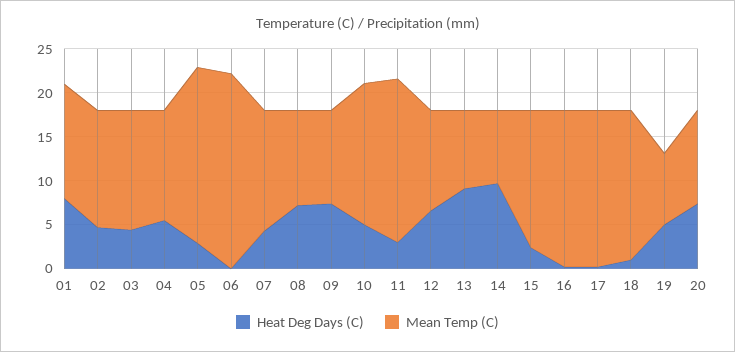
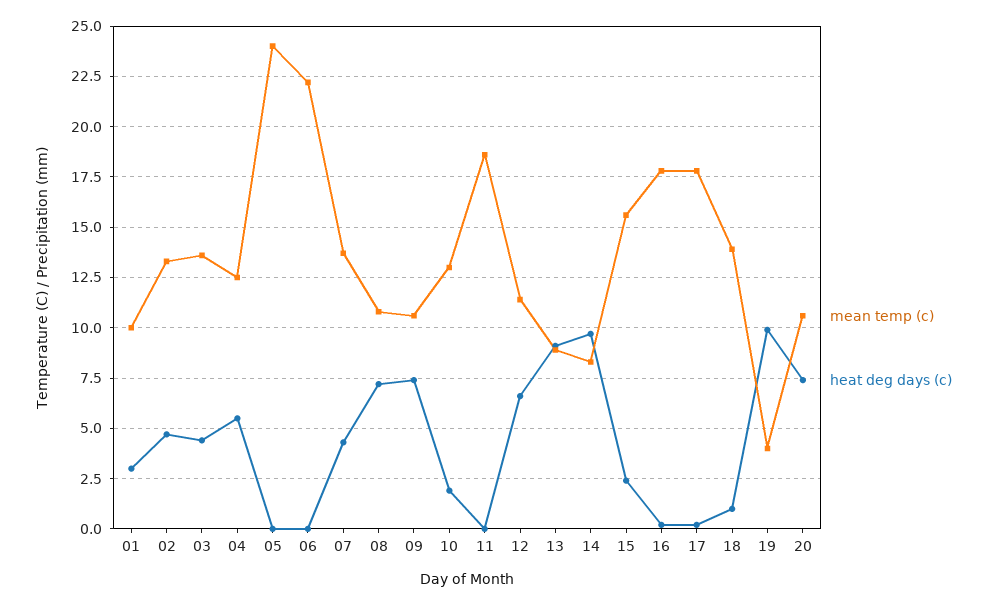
  {
    "Heat Deg Days (C)": {
-     "01": 8,
+     "01": 3,
      "02": 4.5,
      "03": 4.5,
      "04": 5.5,
-     "05": 3,
+     "05": 0,
      "06": 0,
      "07": 4.5,
      "08": 7,
      "09": 7.5,
-     "10": 5,
+     "10": 2,
-     "11": 3,
+     "11": 0,
      "12": 6.5,
      "13": 9,
      "14": 9.5,
      "15": 2.5,
      "16": 0,
      "17": 0,
      "18": 1,
-     "19": 5,
+     "19": 10,
      "20": 7.5
    },
    "Mean Temp (C)": {
-     "01": 13,
+     "01": 10,
      "02": 13.5,
      "03": 13.5,
      "04": 12.5,
-     "05": 20,
+     "05": 24,
      "06": 22,
      "07": 13.5,
      "08": 11,
      "09": 10.5,
-     "10": 16,
+     "10": 13,
      "11": 18.5,
      "12": 11.5,
      "13": 9,
      "14": 8.5,
      "15": 15.5,
      "16": 18,
      "17": 18,
-     "18": 17,
+     "18": 14,
-     "19": 8,
+     "19": 4,
      "20": 10.5
    }
  }

